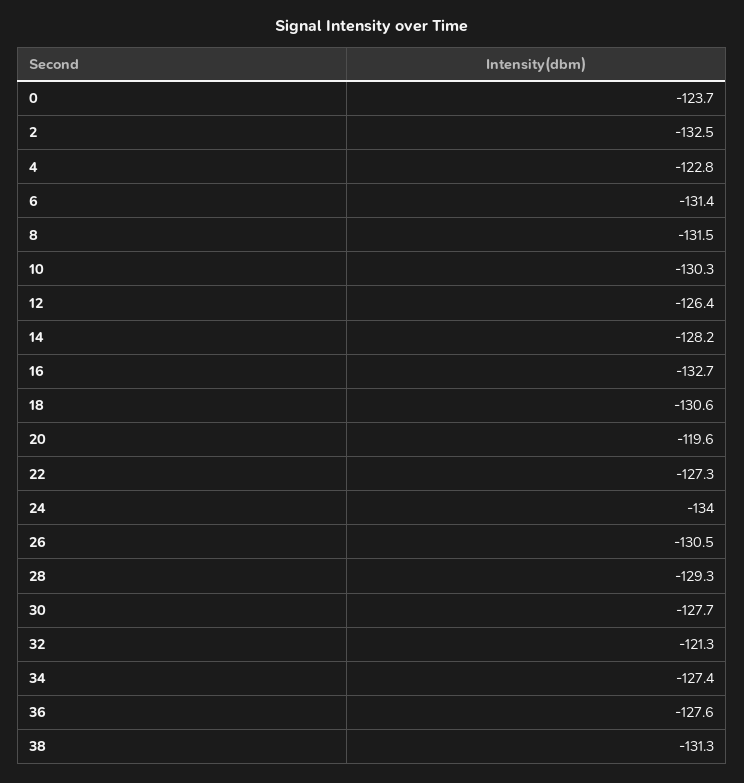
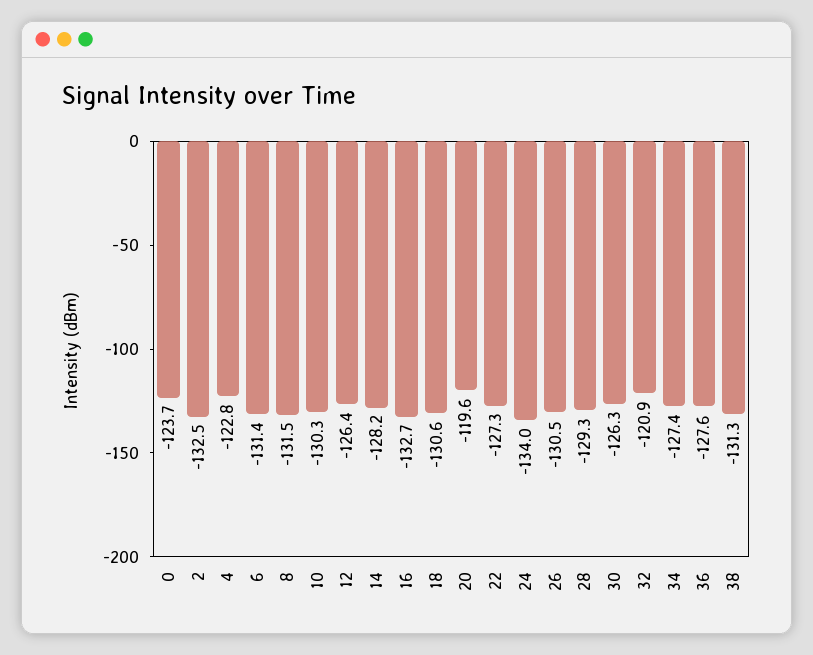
  {
    "0": -123.7,
    "2": -132.5,
    "4": -122.8,
    "6": -131.4,
    "8": -131.5,
    "10": -130.3,
    "12": -126.4,
    "14": -128.2,
    "16": -132.7,
    "18": -130.6,
    "20": -119.6,
    "22": -127.3,
    "24": -134,
    "26": -130.5,
    "28": -129.3,
-   "30": -127.7,
+   "30": -126.3,
-   "32": -121.3,
+   "32": -120.9,
    "34": -127.4,
    "36": -127.6,
    "38": -131.3
  }

